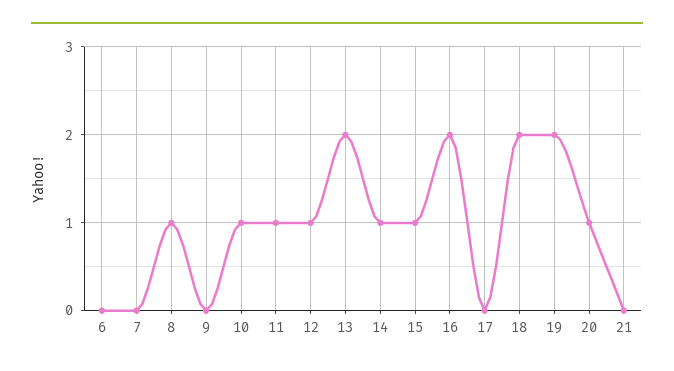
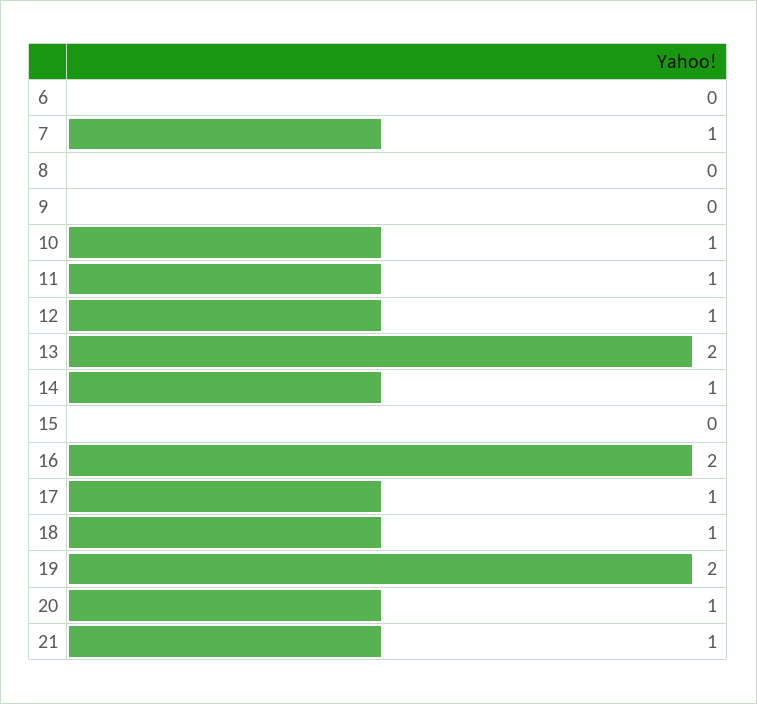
  {
    "6": 0,
-   "7": 0,
+   "7": 1,
-   "8": 1,
+   "8": 0,
    "9": 0,
    "10": 1,
    "11": 1,
    "12": 1,
    "13": 2,
    "14": 1,
-   "15": 1,
+   "15": 0,
    "16": 2,
-   "17": 0,
+   "17": 1,
-   "18": 2,
+   "18": 1,
    "19": 2,
    "20": 1,
-   "21": 0
+   "21": 1
  }

